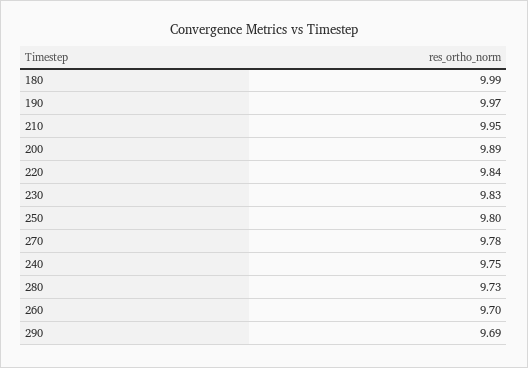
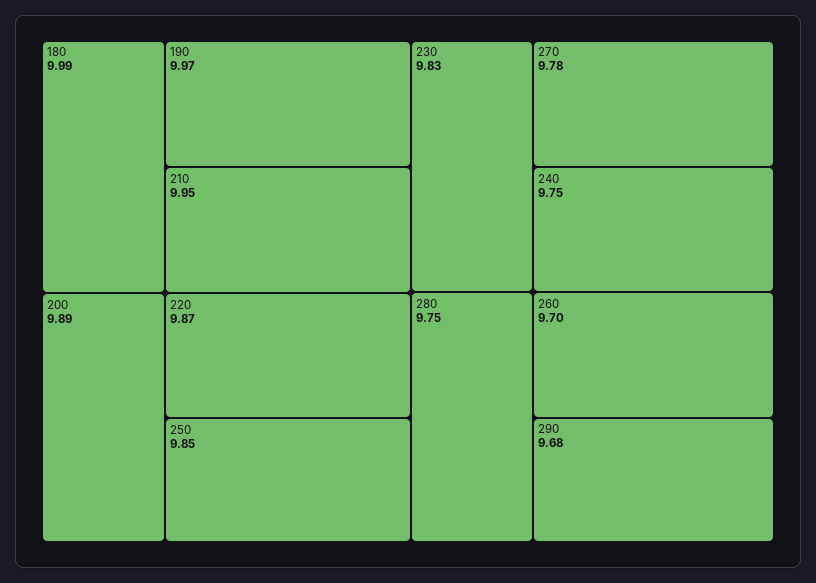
  {
    "180": 9.99,
    "190": 9.97,
    "210": 9.95,
    "200": 9.89,
-   "220": 9.84,
+   "220": 9.87,
    "230": 9.83,
-   "250": 9.8,
+   "250": 9.85,
    "270": 9.78,
    "240": 9.75,
-   "280": 9.73,
+   "280": 9.75,
    "260": 9.7,
-   "290": 9.69
+   "290": 9.68
  }

